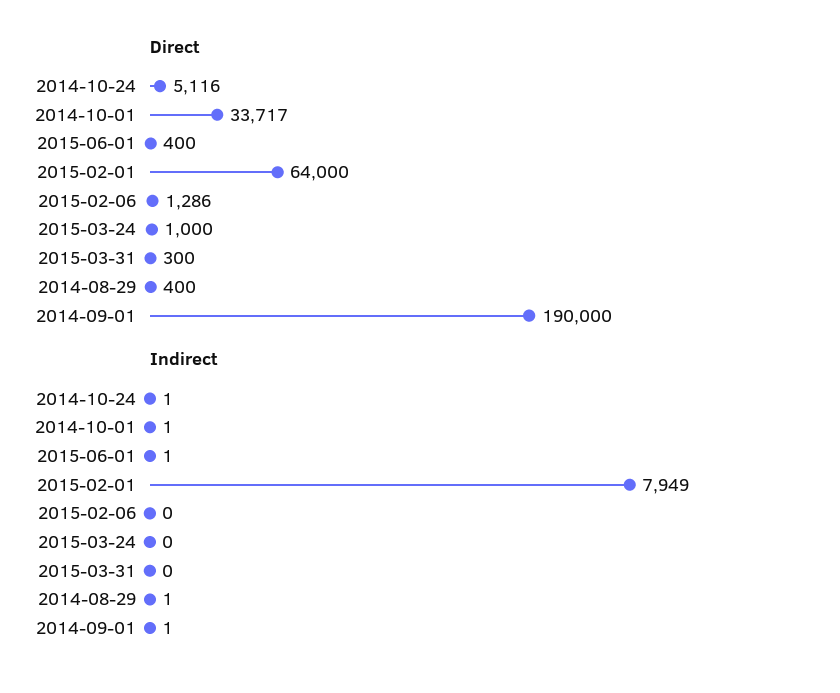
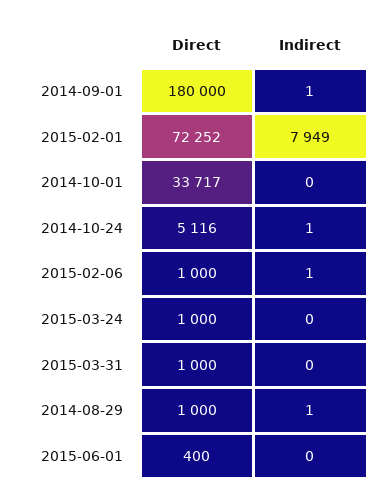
  {
    "Direct": {
      "2014-10-24": 5116,
      "2014-10-01": 33717,
      "2015-06-01": 400,
-     "2015-02-01": 64000,
+     "2015-02-01": 72252,
-     "2015-02-06": 1286,
+     "2015-02-06": 1000,
      "2015-03-24": 1000,
-     "2015-03-31": 300,
+     "2015-03-31": 1000,
-     "2014-08-29": 400,
+     "2014-08-29": 1000,
-     "2014-09-01": 190000
+     "2014-09-01": 180000
    },
    "Indirect": {
      "2014-10-24": 1,
-     "2014-10-01": 1,
+     "2014-10-01": 0,
-     "2015-06-01": 1,
+     "2015-06-01": 0,
      "2015-02-01": 7949,
-     "2015-02-06": 0,
+     "2015-02-06": 1,
      "2015-03-24": 0,
      "2015-03-31": 0,
      "2014-08-29": 1,
      "2014-09-01": 1
    }
  }

